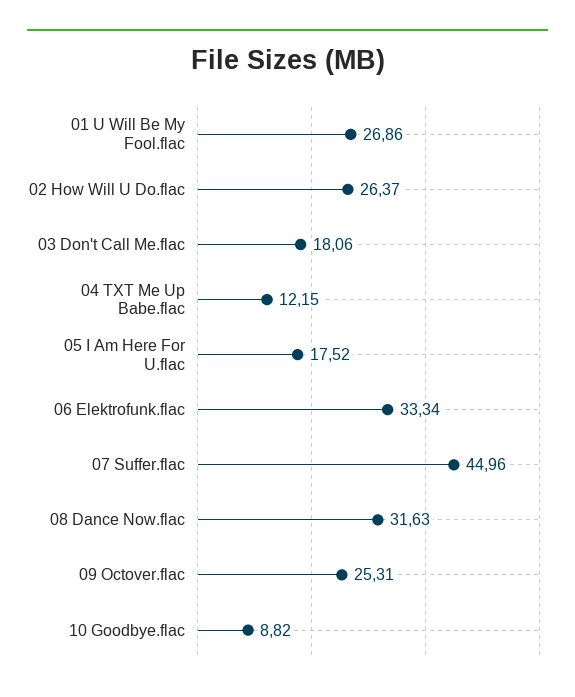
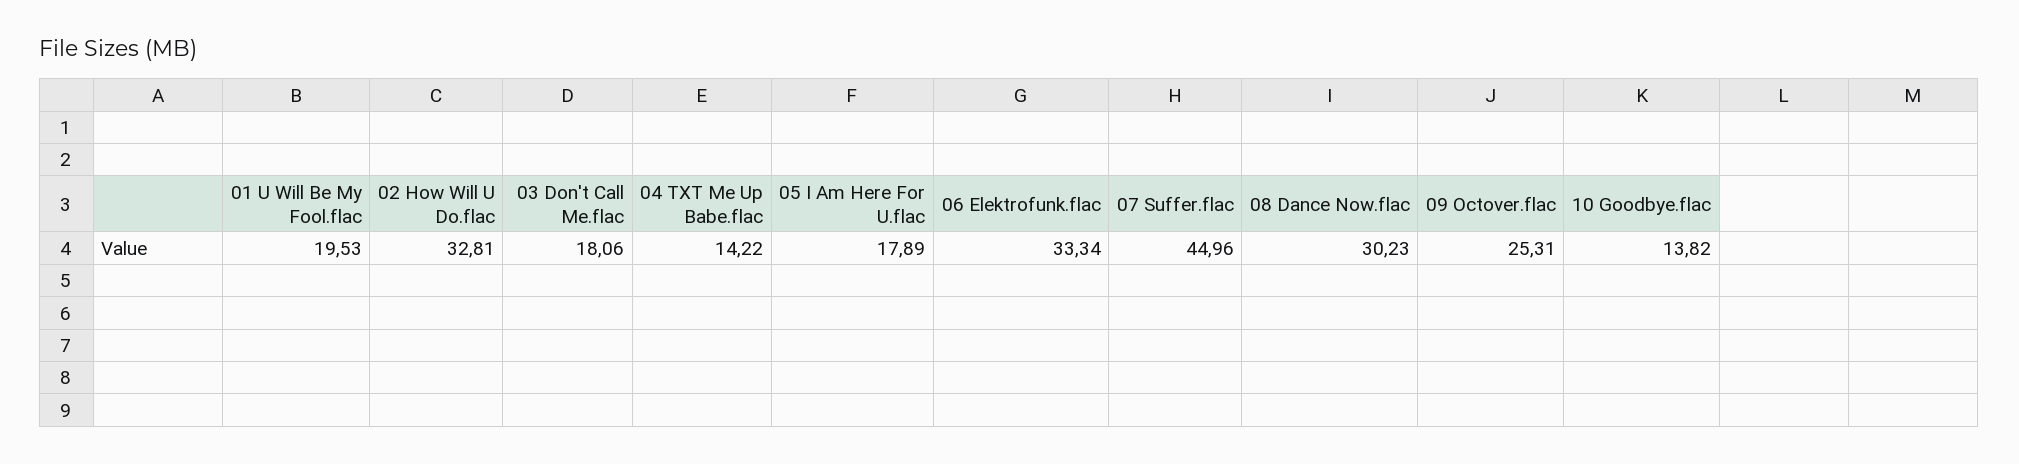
  {
-   "01 U Will Be My Fool.flac": 26.86,
+   "01 U Will Be My Fool.flac": 19.53,
-   "02 How Will U Do.flac": 26.37,
+   "02 How Will U Do.flac": 32.81,
    "03 Don't Call Me.flac": 18.06,
-   "04 TXT Me Up Babe.flac": 12.15,
+   "04 TXT Me Up Babe.flac": 14.22,
-   "05 I Am Here For U.flac": 17.52,
+   "05 I Am Here For U.flac": 17.89,
    "06 Elektrofunk.flac": 33.34,
    "07 Suffer.flac": 44.96,
-   "08 Dance Now.flac": 31.63,
+   "08 Dance Now.flac": 30.23,
    "09 Octover.flac": 25.31,
-   "10 Goodbye.flac": 8.82
+   "10 Goodbye.flac": 13.82
  }

